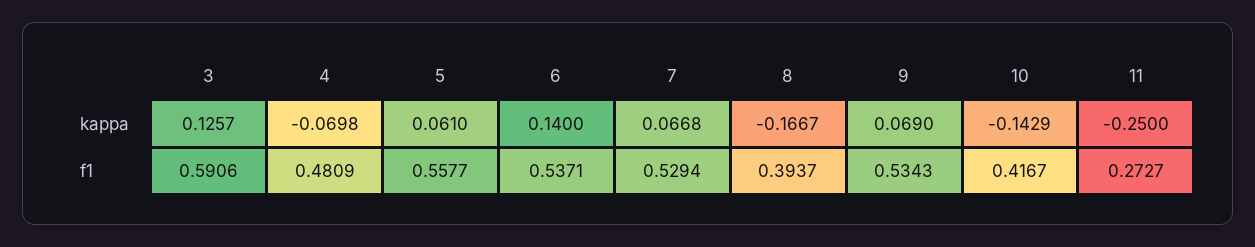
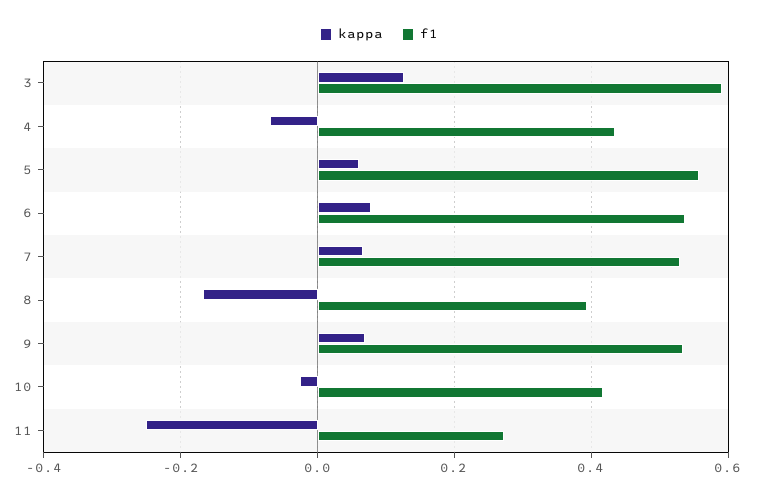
  {
    "kappa": {
      "3": 0.1257,
      "4": -0.0698,
      "5": 0.061,
-     "6": 0.14,
+     "6": 0.08,
      "7": 0.0668,
      "8": -0.1667,
      "9": 0.069,
-     "10": -0.1429,
+     "10": -0.02,
      "11": -0.25
    },
    "f1": {
      "3": 0.5906,
-     "4": 0.4809,
+     "4": 0.44,
      "5": 0.5577,
      "6": 0.5371,
      "7": 0.5294,
      "8": 0.3937,
      "9": 0.5343,
      "10": 0.4167,
      "11": 0.2727
    }
  }

